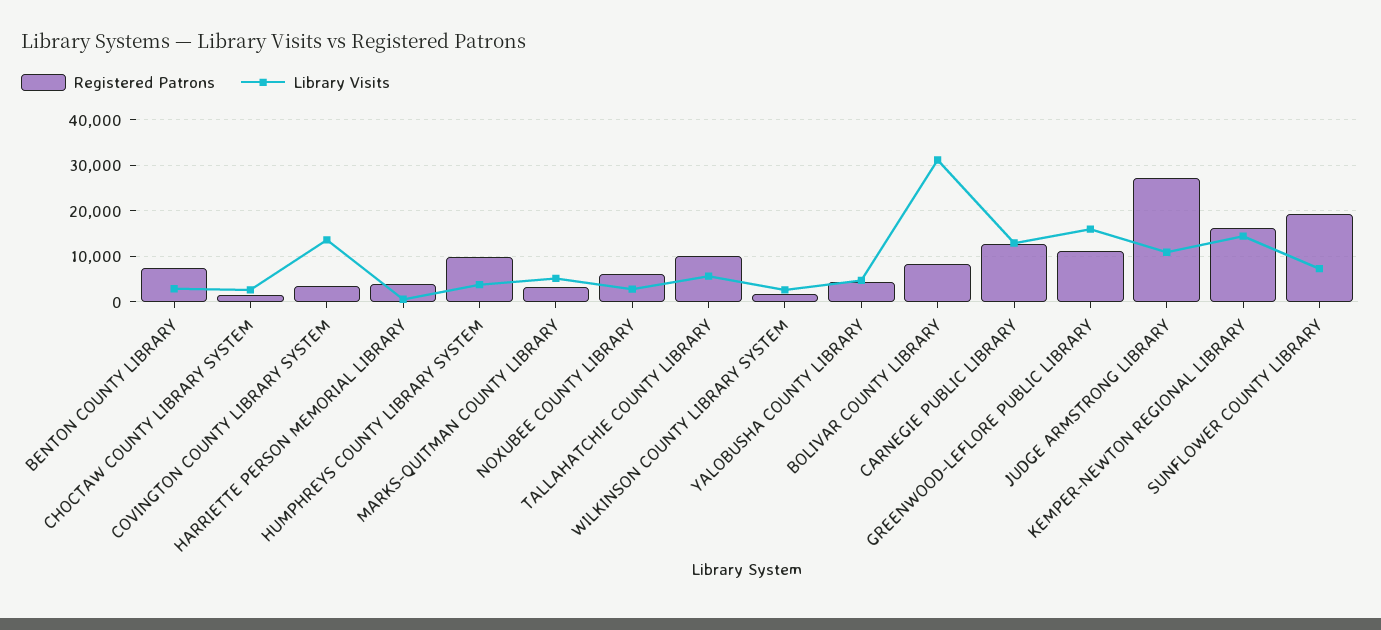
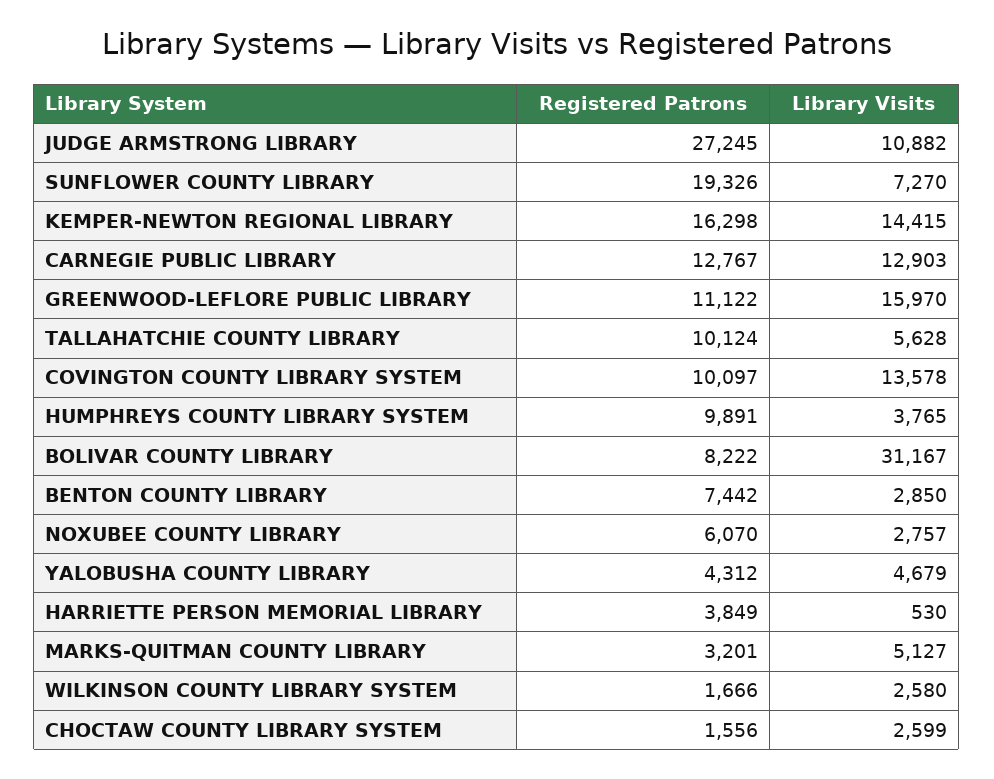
  {
    "Registered Patrons": {
      "BENTON COUNTY LIBRARY": 7442,
      "CHOCTAW COUNTY LIBRARY SYSTEM": 1556,
-     "COVINGTON COUNTY LIBRARY SYSTEM": 4000,
+     "COVINGTON COUNTY LIBRARY SYSTEM": 10097,
      "HARRIETTE PERSON MEMORIAL LIBRARY": 3849,
      "HUMPHREYS COUNTY LIBRARY SYSTEM": 9891,
      "MARKS-QUITMAN COUNTY LIBRARY": 3201,
      "NOXUBEE COUNTY LIBRARY": 6070,
      "TALLAHATCHIE COUNTY LIBRARY": 10124,
      "WILKINSON COUNTY LIBRARY SYSTEM": 1666,
      "YALOBUSHA COUNTY LIBRARY": 4312,
      "BOLIVAR COUNTY LIBRARY": 8222,
      "CARNEGIE PUBLIC LIBRARY": 12767,
      "GREENWOOD-LEFLORE PUBLIC LIBRARY": 11122,
      "JUDGE ARMSTRONG LIBRARY": 27245,
      "KEMPER-NEWTON REGIONAL LIBRARY": 16298,
      "SUNFLOWER COUNTY LIBRARY": 19326
    },
    "Library Visits": {
      "BENTON COUNTY LIBRARY": 2850,
      "CHOCTAW COUNTY LIBRARY SYSTEM": 2599,
      "COVINGTON COUNTY LIBRARY SYSTEM": 13578,
      "HARRIETTE PERSON MEMORIAL LIBRARY": 530,
      "HUMPHREYS COUNTY LIBRARY SYSTEM": 3765,
      "MARKS-QUITMAN COUNTY LIBRARY": 5127,
      "NOXUBEE COUNTY LIBRARY": 2757,
      "TALLAHATCHIE COUNTY LIBRARY": 5628,
      "WILKINSON COUNTY LIBRARY SYSTEM": 2580,
      "YALOBUSHA COUNTY LIBRARY": 4679,
      "BOLIVAR COUNTY LIBRARY": 31167,
      "CARNEGIE PUBLIC LIBRARY": 12903,
      "GREENWOOD-LEFLORE PUBLIC LIBRARY": 15970,
      "JUDGE ARMSTRONG LIBRARY": 10882,
      "KEMPER-NEWTON REGIONAL LIBRARY": 14415,
      "SUNFLOWER COUNTY LIBRARY": 7270
    }
  }

